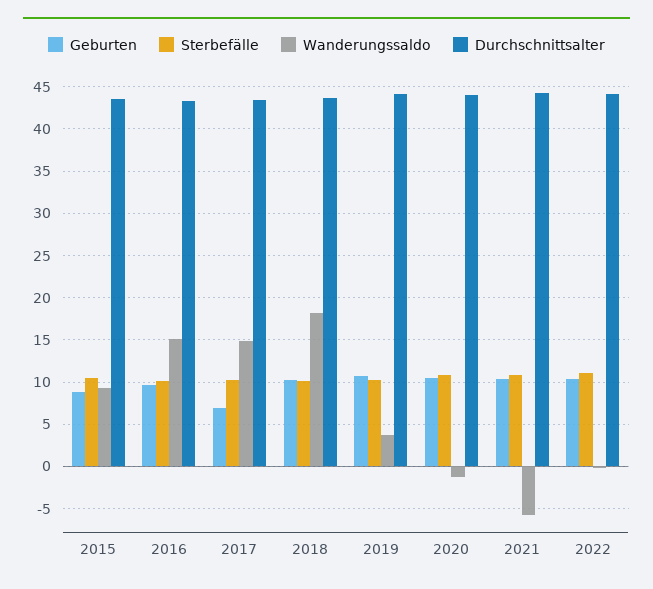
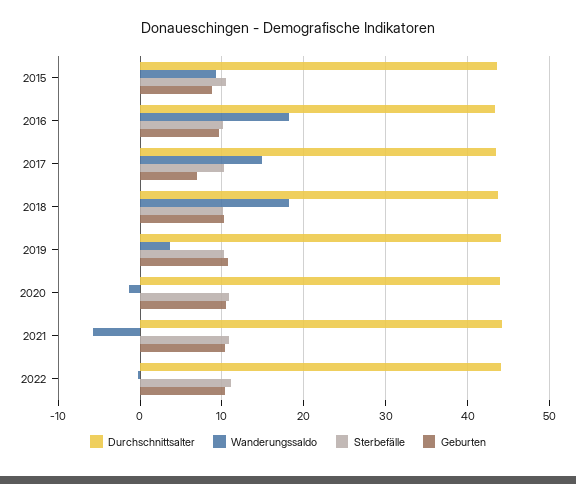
  {
    "Geburten": {
      "2015": 9,
      "2016": 10,
      "2017": 7,
      "2018": 10,
      "2019": 11,
      "2020": 11,
      "2021": 10,
      "2022": 10
    },
    "Sterbefälle": {
      "2015": 11,
      "2016": 10,
      "2017": 10,
      "2018": 10,
      "2019": 10,
      "2020": 11,
      "2021": 11,
      "2022": 11
    },
    "Wanderungssaldo": {
      "2015": 9,
-     "2016": 15,
+     "2016": 18,
      "2017": 15,
      "2018": 18,
      "2019": 4,
      "2020": -1,
      "2021": -6,
      "2022": 0
    },
    "Durchschnittsalter": {
      "2015": 44,
      "2016": 43,
      "2017": 43,
      "2018": 44,
      "2019": 44,
      "2020": 44,
      "2021": 44,
      "2022": 44
    }
  }

